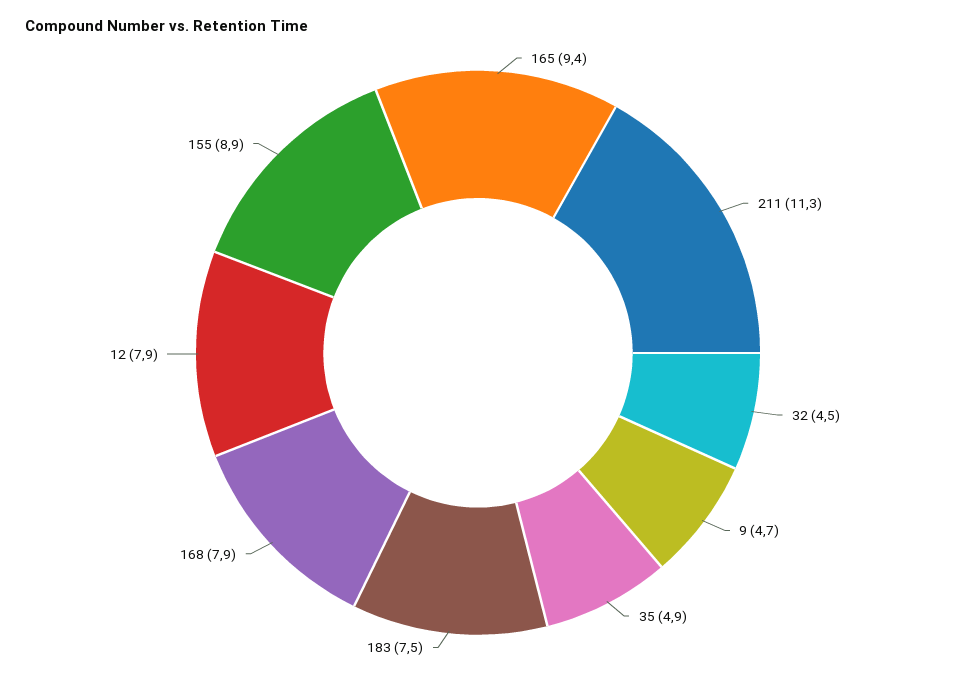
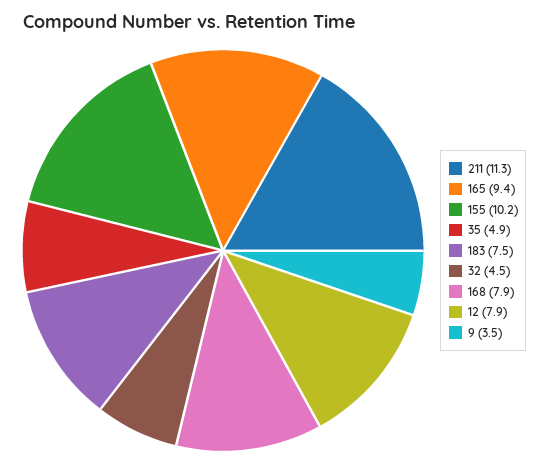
  {
    "165": 9.4,
    "211": 11.3,
    "32": 4.5,
-   "9": 4.7,
+   "9": 3.5,
    "35": 4.9,
    "183": 7.5,
    "168": 7.9,
    "12": 7.9,
-   "155": 8.9
+   "155": 10.2
  }

